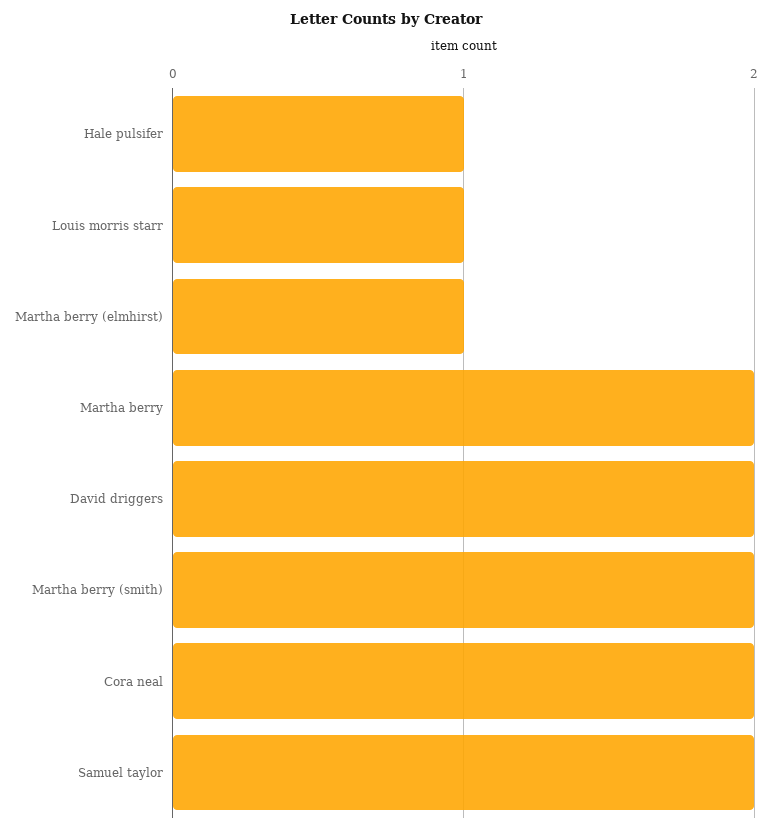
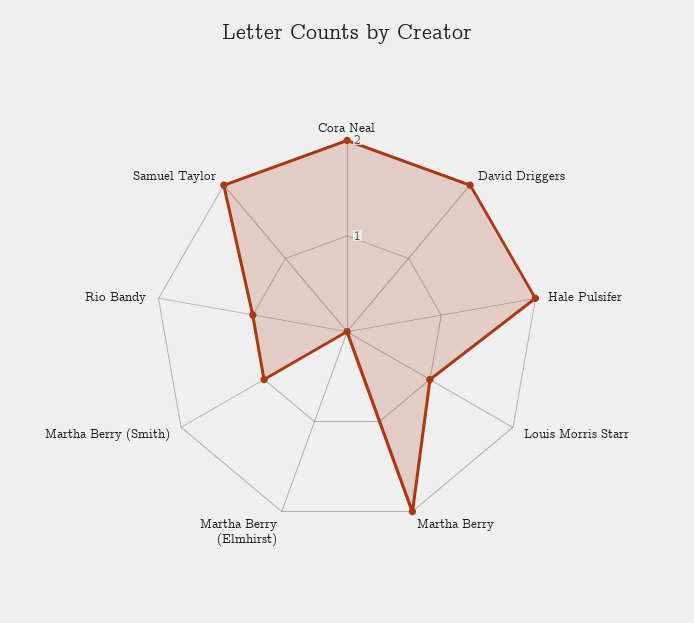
  {
-   "Hale pulsifer": 1,
+   "Hale pulsifer": 2,
    "Louis morris starr": 1,
-   "Martha berry (elmhirst)": 1,
+   "Martha berry (elmhirst)": 0,
    "Martha berry": 2,
    "David driggers": 2,
-   "Martha berry (smith)": 2,
+   "Martha berry (smith)": 1,
    "Cora neal": 2,
-   "Samuel taylor": 2
+   "Samuel taylor": 2,
+   "Rio Bandy": 1
  }

